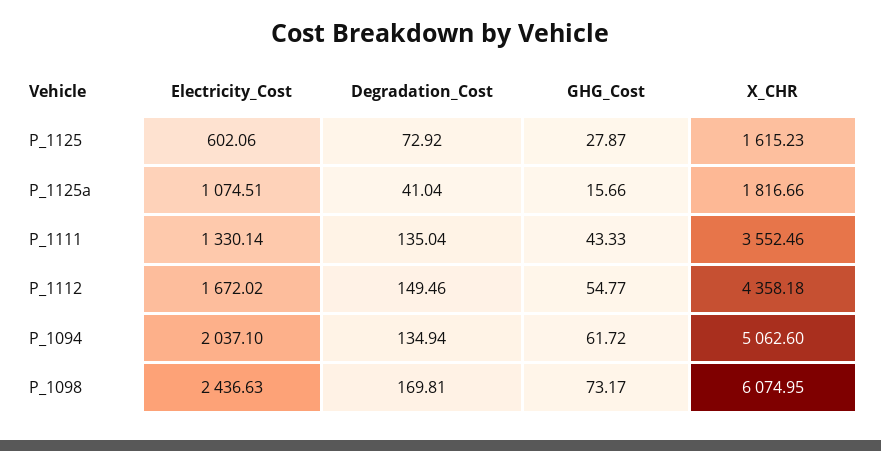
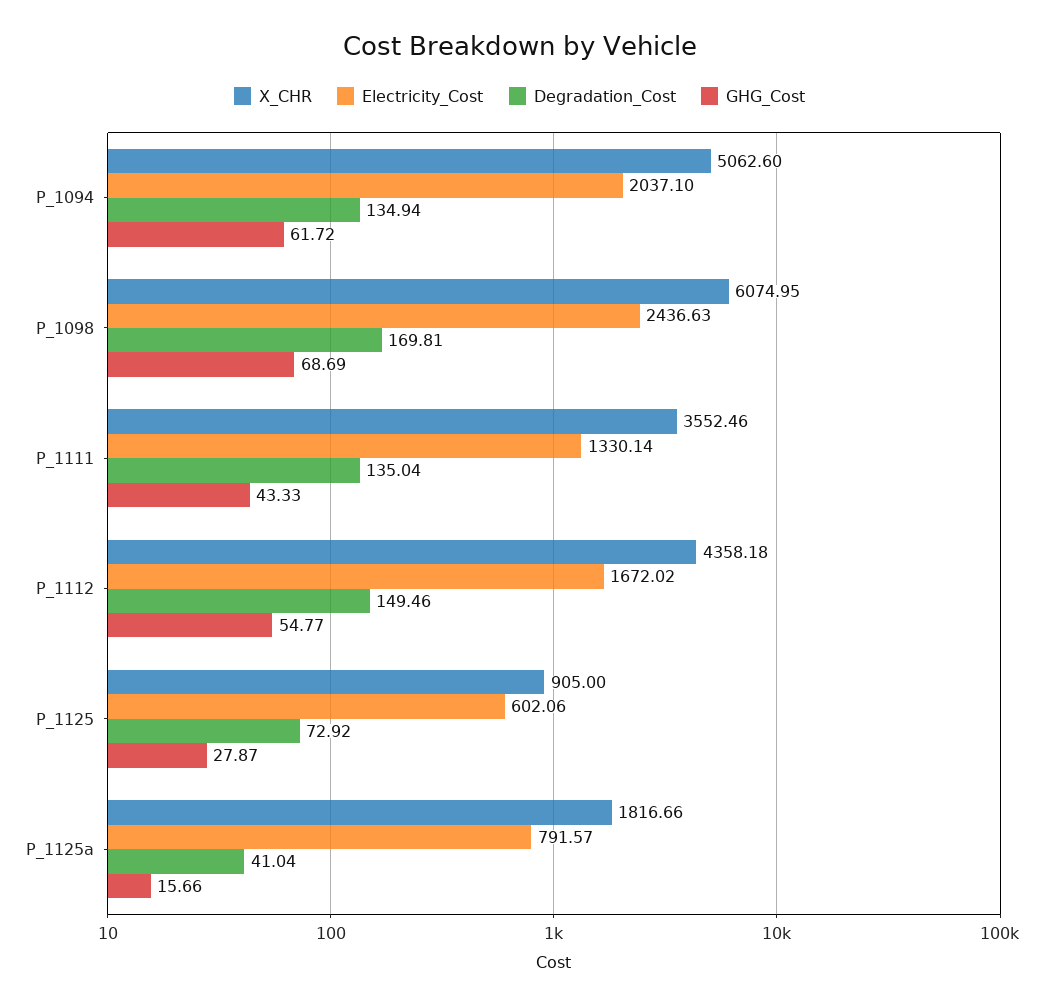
  {
    "Electricity_Cost": {
      "P_1125": 602.06,
-     "P_1125a": 1074.51,
+     "P_1125a": 791.57,
      "P_1111": 1330.14,
      "P_1112": 1672.02,
      "P_1094": 2037.1,
      "P_1098": 2436.63
    },
    "Degradation_Cost": {
      "P_1125": 72.92,
      "P_1125a": 41.04,
      "P_1111": 135.04,
      "P_1112": 149.46,
      "P_1094": 134.94,
      "P_1098": 169.81
    },
    "GHG_Cost": {
      "P_1125": 27.87,
      "P_1125a": 15.66,
      "P_1111": 43.33,
      "P_1112": 54.77,
      "P_1094": 61.72,
-     "P_1098": 73.17
+     "P_1098": 68.69
    },
    "X_CHR": {
-     "P_1125": 1615.23,
+     "P_1125": 905,
      "P_1125a": 1816.66,
      "P_1111": 3552.46,
      "P_1112": 4358.18,
      "P_1094": 5062.6,
      "P_1098": 6074.95
    }
  }

